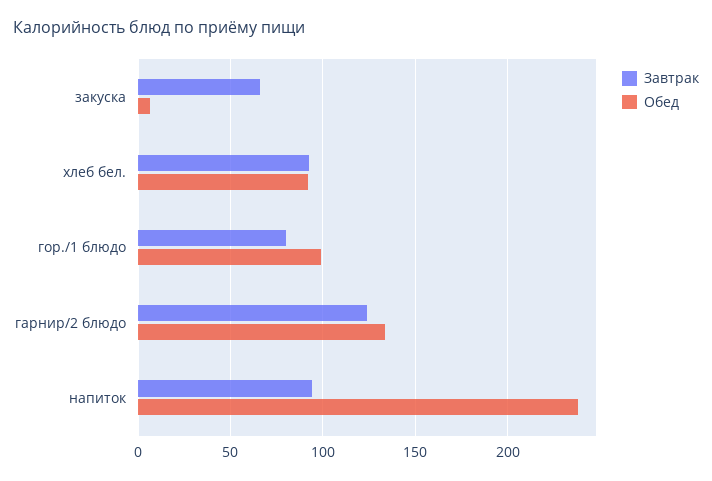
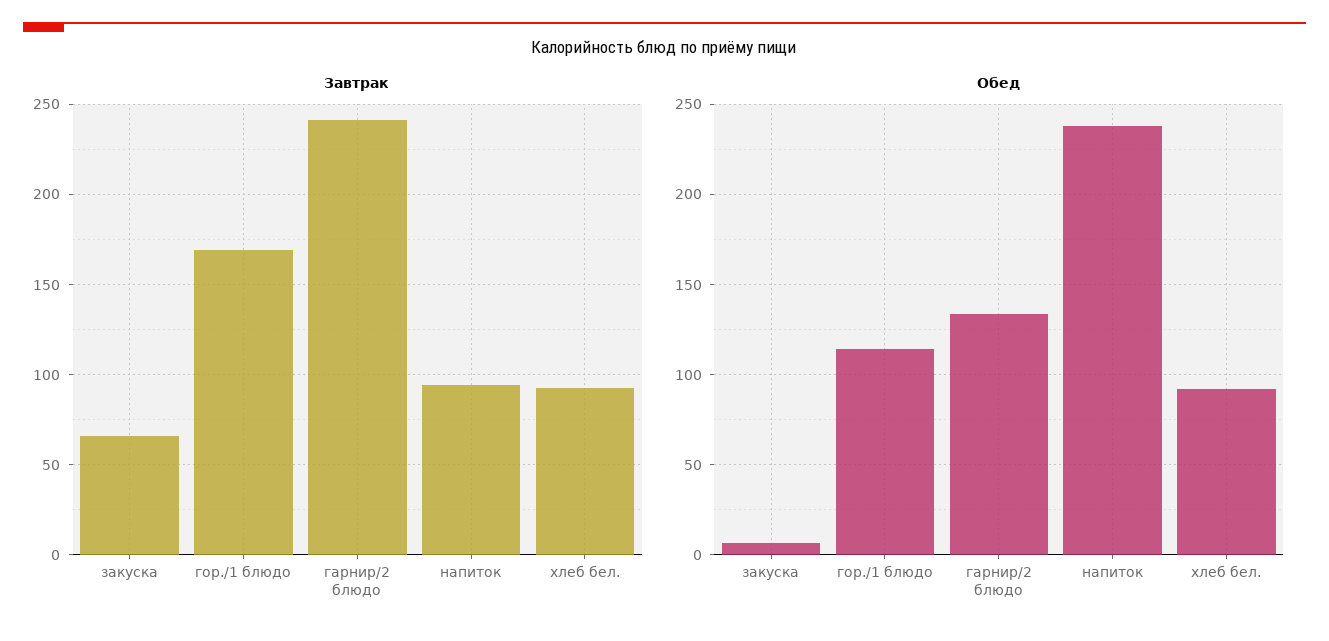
  {
    "Завтрак": {
      "закуска": 65,
      "хлеб бел.": 90,
-     "гор./1 блюдо": 80,
+     "гор./1 блюдо": 170,
-     "гарнир/2 блюдо": 125,
+     "гарнир/2 блюдо": 240,
      "напиток": 95
    },
    "Обед": {
      "закуска": 5,
      "хлеб бел.": 90,
-     "гор./1 блюдо": 100,
+     "гор./1 блюдо": 115,
      "гарнир/2 блюдо": 135,
      "напиток": 240
    }
  }

